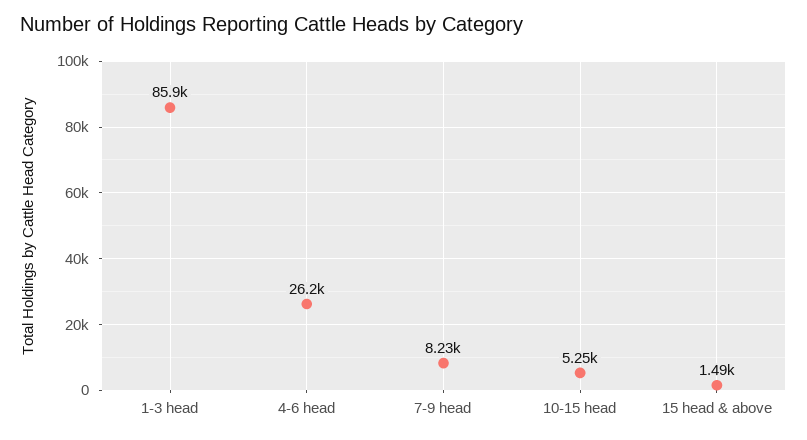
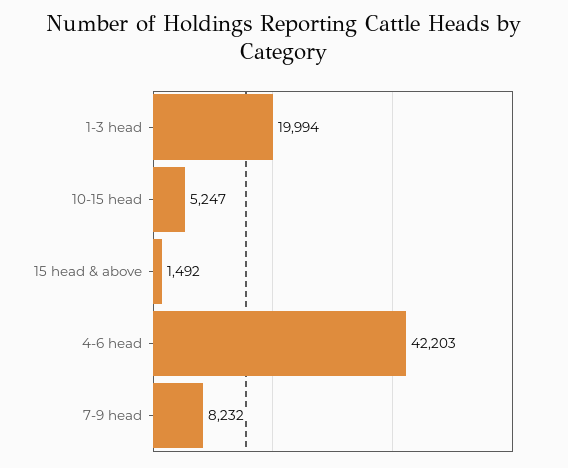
  {
-   "1-3 head": 85900,
+   "1-3 head": 19994,
-   "4-6 head": 26200,
+   "4-6 head": 42203,
    "7-9 head": 8232,
    "10-15 head": 5247,
    "15 head & above": 1492
  }

